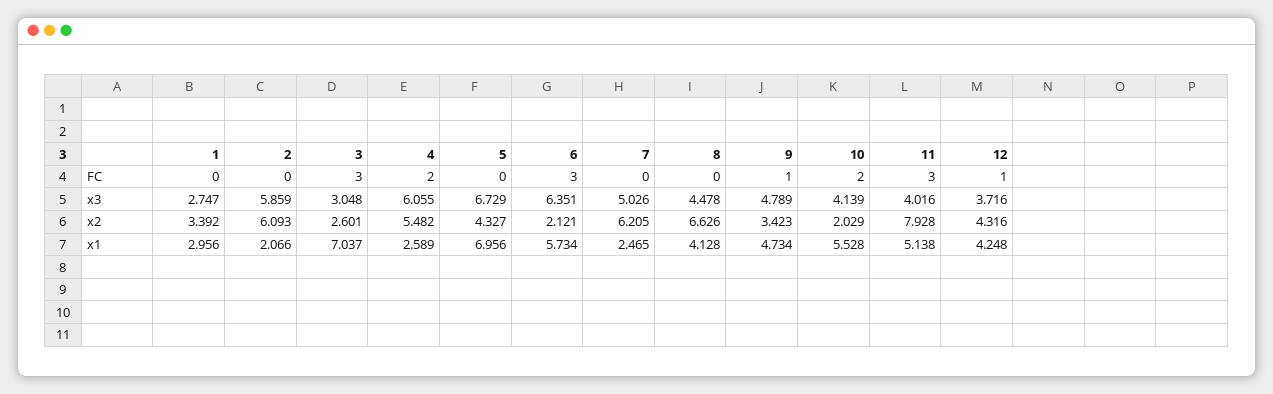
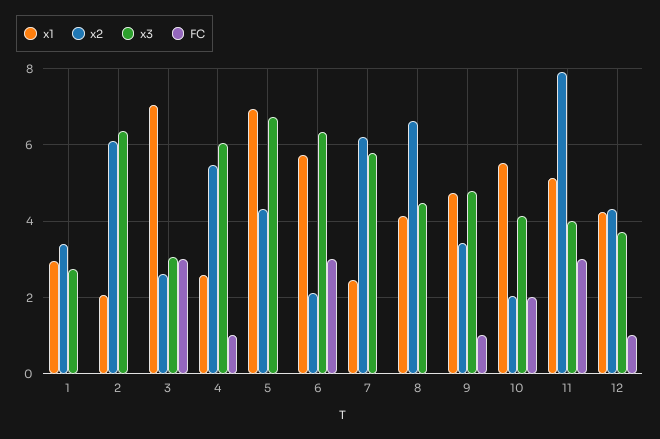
  {
    "FC": {
      "1": 0,
      "2": 0,
      "3": 3,
-     "4": 2,
+     "4": 1,
      "5": 0,
      "6": 3,
      "7": 0,
      "8": 0,
      "9": 1,
      "10": 2,
      "11": 3,
      "12": 1
    },
    "x3": {
      "1": 2.747,
-     "2": 5.859,
+     "2": 6.4,
      "3": 3.048,
      "4": 6.055,
      "5": 6.729,
      "6": 6.351,
-     "7": 5.026,
+     "7": 5.8,
      "8": 4.478,
      "9": 4.789,
      "10": 4.139,
      "11": 4.016,
      "12": 3.716
    },
    "x2": {
      "1": 3.392,
      "2": 6.093,
      "3": 2.601,
      "4": 5.482,
      "5": 4.327,
      "6": 2.121,
      "7": 6.205,
      "8": 6.626,
      "9": 3.423,
      "10": 2.029,
      "11": 7.928,
      "12": 4.316
    },
    "x1": {
      "1": 2.956,
      "2": 2.066,
      "3": 7.037,
      "4": 2.589,
      "5": 6.956,
      "6": 5.734,
      "7": 2.465,
      "8": 4.128,
      "9": 4.734,
      "10": 5.528,
      "11": 5.138,
      "12": 4.248
    }
  }

